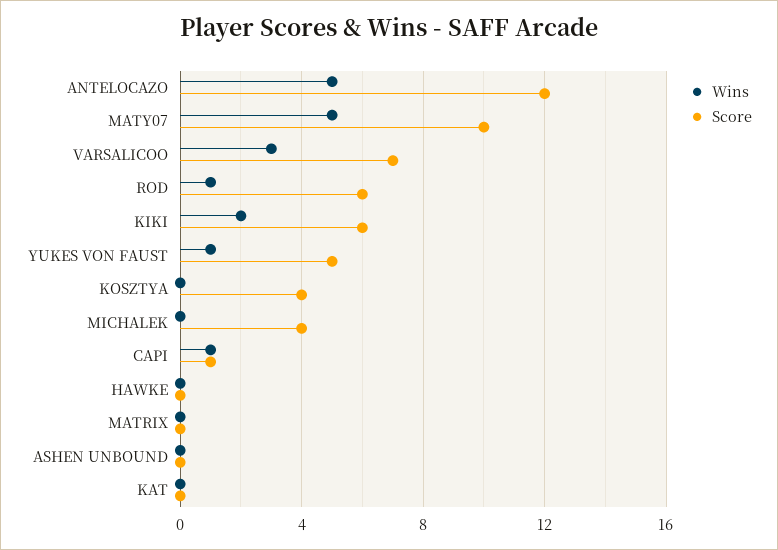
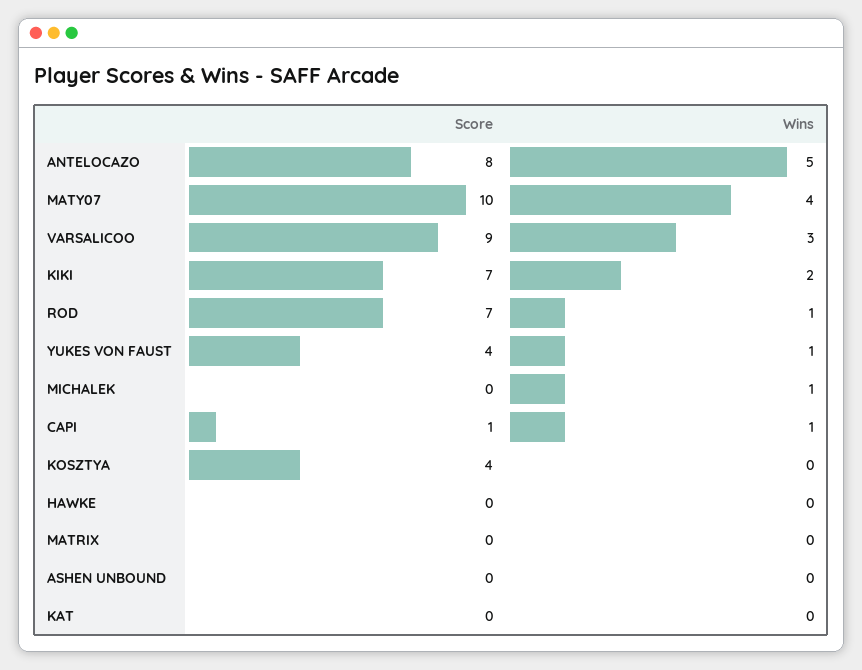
  {
    "Wins": {
      "ANTELOCAZO": 5,
-     "MATY07": 5,
+     "MATY07": 4,
      "VARSALICOO": 3,
      "ROD": 1,
      "KIKI": 2,
      "YUKES VON FAUST": 1,
      "KOSZTYA": 0,
-     "MICHALEK": 0,
+     "MICHALEK": 1,
      "CAPI": 1,
      "HAWKE": 0,
      "MATRIX": 0,
      "ASHEN UNBOUND": 0,
      "KAT": 0
    },
    "Score": {
-     "ANTELOCAZO": 12,
+     "ANTELOCAZO": 8,
      "MATY07": 10,
-     "VARSALICOO": 7,
+     "VARSALICOO": 9,
-     "ROD": 6,
+     "ROD": 7,
-     "KIKI": 6,
+     "KIKI": 7,
-     "YUKES VON FAUST": 5,
+     "YUKES VON FAUST": 4,
      "KOSZTYA": 4,
-     "MICHALEK": 4,
+     "MICHALEK": 0,
      "CAPI": 1,
      "HAWKE": 0,
      "MATRIX": 0,
      "ASHEN UNBOUND": 0,
      "KAT": 0
    }
  }

